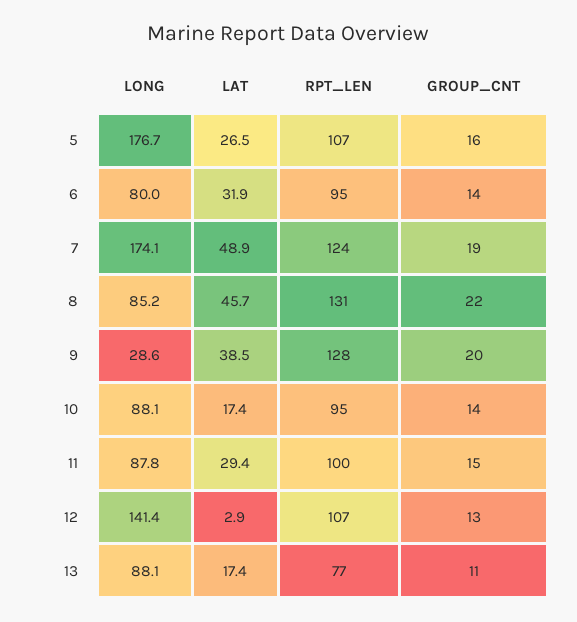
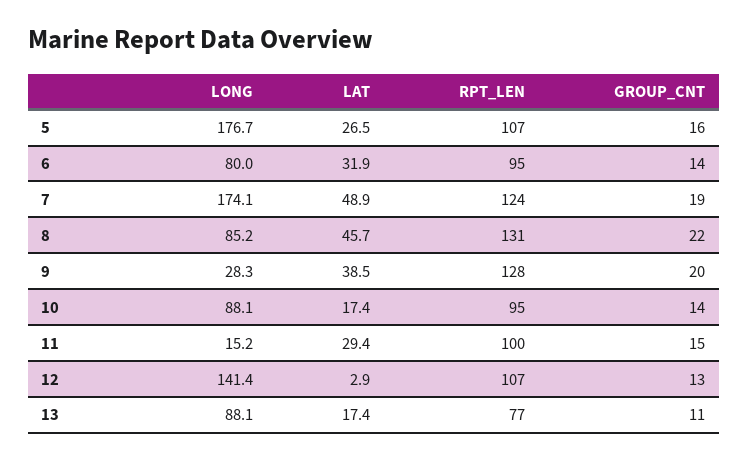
  {
    "LONG": {
      "5": 176.7,
      "6": 80,
      "7": 174.1,
      "8": 85.2,
-     "9": 28.6,
+     "9": 28.3,
      "10": 88.1,
-     "11": 87.8,
+     "11": 15.2,
      "12": 141.4,
      "13": 88.1
    },
    "LAT": {
      "5": 26.5,
      "6": 31.9,
      "7": 48.9,
      "8": 45.7,
      "9": 38.5,
      "10": 17.4,
      "11": 29.4,
      "12": 2.9,
      "13": 17.4
    },
    "RPT_LEN": {
      "5": 107,
      "6": 95,
      "7": 124,
      "8": 131,
      "9": 128,
      "10": 95,
      "11": 100,
      "12": 107,
      "13": 77
    },
    "GROUP_CNT": {
      "5": 16,
      "6": 14,
      "7": 19,
      "8": 22,
      "9": 20,
      "10": 14,
      "11": 15,
      "12": 13,
      "13": 11
    }
  }

